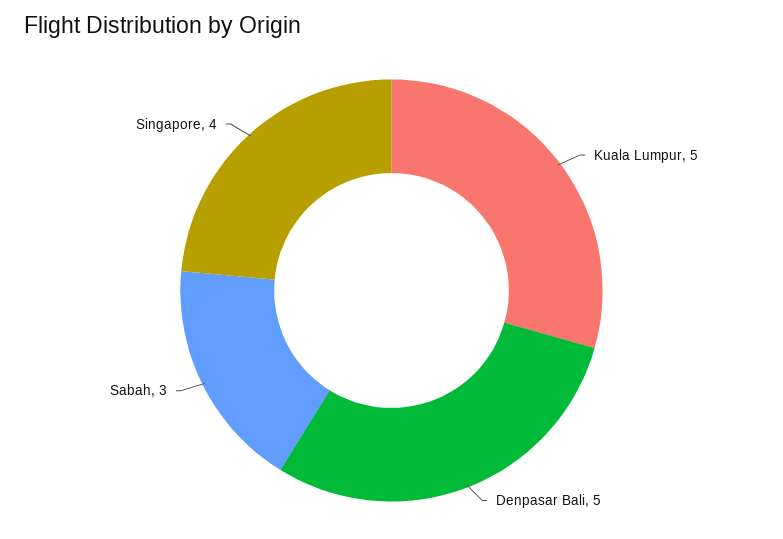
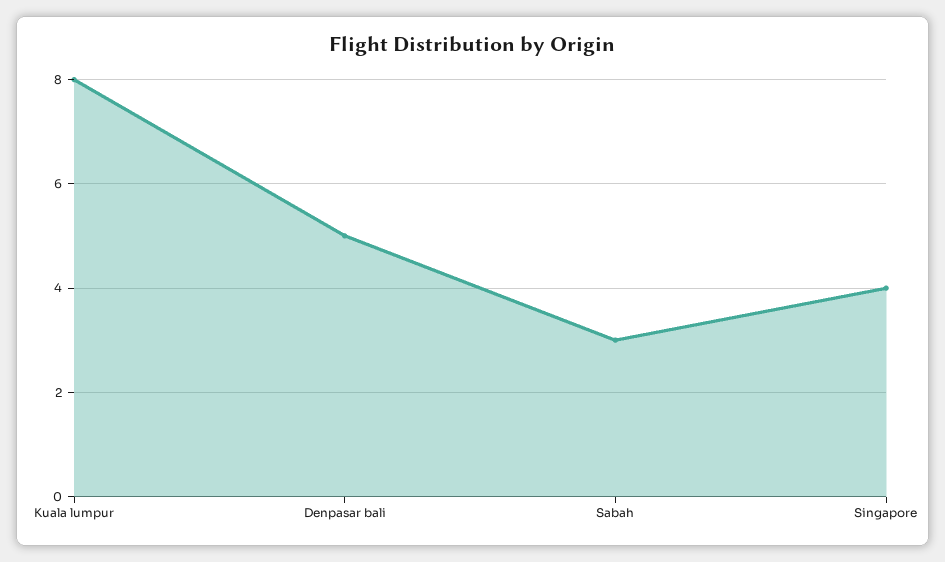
  {
-   "Kuala Lumpur": 5,
+   "Kuala Lumpur": 8,
    "Denpasar Bali": 5,
    "Sabah": 3,
    "Singapore": 4
  }

